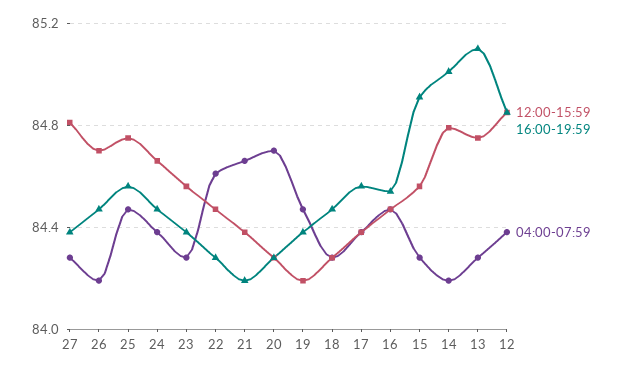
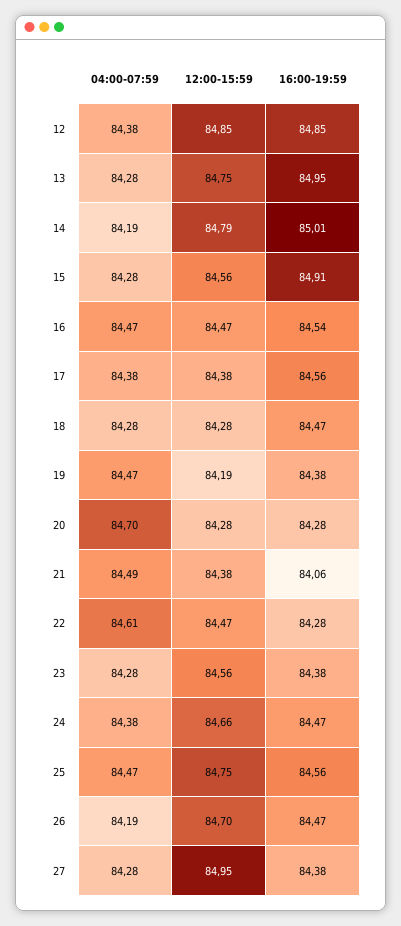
  {
    "12:00-15:59": {
-     "27": 84.8,
+     "27": 84.95,
      "26": 84.7,
      "25": 84.75,
      "24": 84.66,
      "23": 84.56,
      "22": 84.47,
      "21": 84.38,
      "20": 84.28,
      "19": 84.19,
      "18": 84.28,
      "17": 84.38,
      "16": 84.47,
      "15": 84.56,
      "14": 84.79,
      "13": 84.75,
      "12": 84.85
    },
    "16:00-19:59": {
      "27": 84.38,
      "26": 84.47,
      "25": 84.56,
      "24": 84.47,
      "23": 84.38,
      "22": 84.28,
-     "21": 84.2,
+     "21": 84.06,
      "20": 84.28,
      "19": 84.38,
      "18": 84.47,
      "17": 84.56,
      "16": 84.54,
      "15": 84.91,
      "14": 85.01,
-     "13": 85.1,
+     "13": 84.95,
      "12": 84.85
    },
    "04:00-07:59": {
      "27": 84.28,
      "26": 84.19,
      "25": 84.47,
      "24": 84.38,
      "23": 84.28,
      "22": 84.61,
-     "21": 84.65,
+     "21": 84.49,
      "20": 84.7,
      "19": 84.47,
      "18": 84.28,
      "17": 84.38,
      "16": 84.47,
      "15": 84.28,
      "14": 84.19,
      "13": 84.28,
      "12": 84.38
    }
  }

